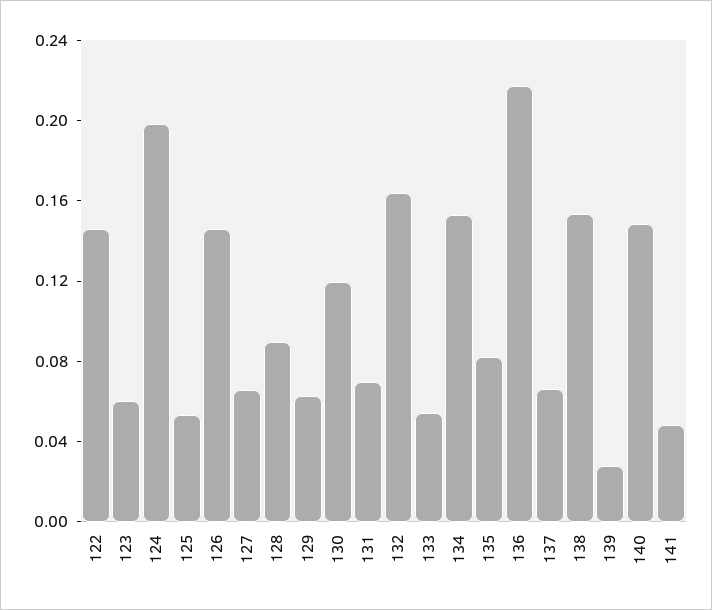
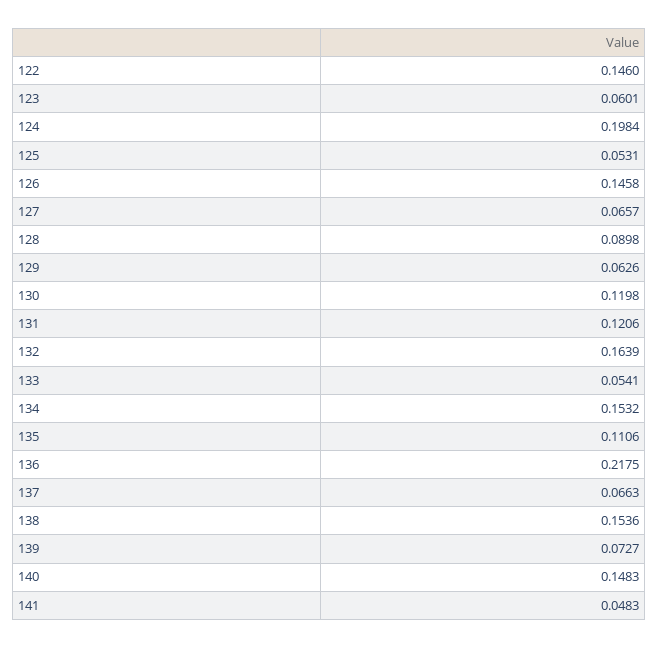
  {
    "122": 0.146,
    "123": 0.0601,
    "124": 0.1984,
    "125": 0.0531,
    "126": 0.1458,
    "127": 0.0657,
    "128": 0.0898,
    "129": 0.0626,
    "130": 0.1198,
-   "131": 0.07,
+   "131": 0.1206,
    "132": 0.1639,
    "133": 0.0541,
    "134": 0.1532,
-   "135": 0.08,
+   "135": 0.1106,
    "136": 0.2175,
    "137": 0.0663,
    "138": 0.1536,
-   "139": 0.03,
+   "139": 0.0727,
    "140": 0.1483,
    "141": 0.0483
  }

